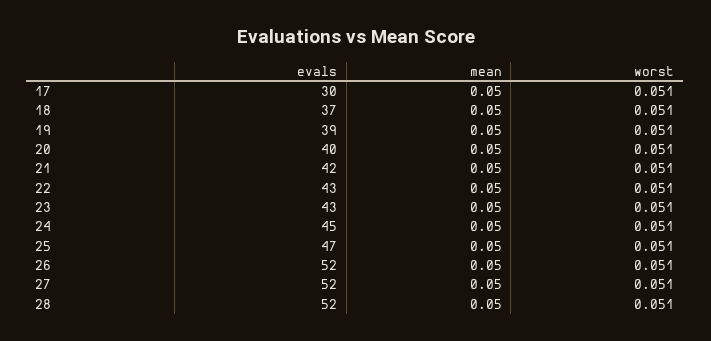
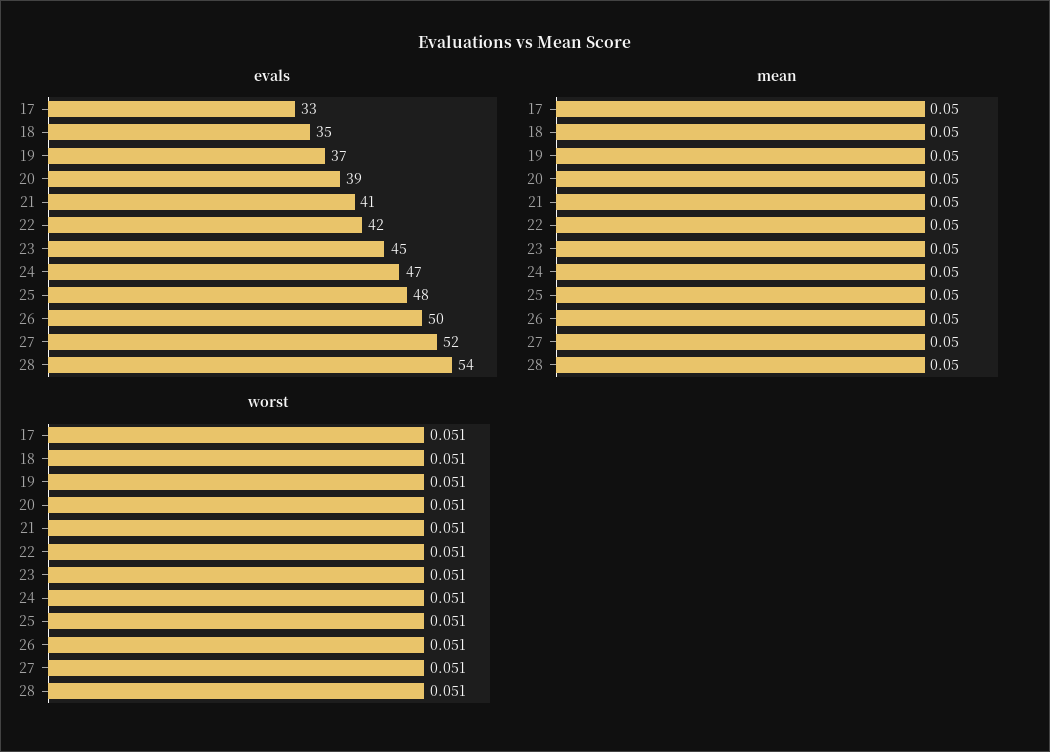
  {
    "evals": {
-     "17": 30,
+     "17": 33,
-     "18": 37,
+     "18": 35,
-     "19": 39,
+     "19": 37,
-     "20": 40,
+     "20": 39,
-     "21": 42,
+     "21": 41,
-     "22": 43,
+     "22": 42,
-     "23": 43,
+     "23": 45,
-     "24": 45,
+     "24": 47,
-     "25": 47,
+     "25": 48,
-     "26": 52,
+     "26": 50,
      "27": 52,
-     "28": 52
+     "28": 54
    },
    "mean": {
      "17": 0.05,
      "18": 0.05,
      "19": 0.05,
      "20": 0.05,
      "21": 0.05,
      "22": 0.05,
      "23": 0.05,
      "24": 0.05,
      "25": 0.05,
      "26": 0.05,
      "27": 0.05,
      "28": 0.05
    },
    "worst": {
      "17": 0.051,
      "18": 0.051,
      "19": 0.051,
      "20": 0.051,
      "21": 0.051,
      "22": 0.051,
      "23": 0.051,
      "24": 0.051,
      "25": 0.051,
      "26": 0.051,
      "27": 0.051,
      "28": 0.051
    }
  }

